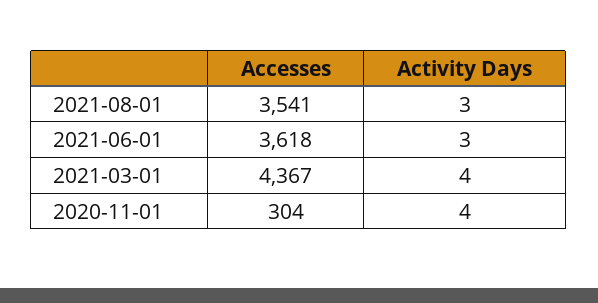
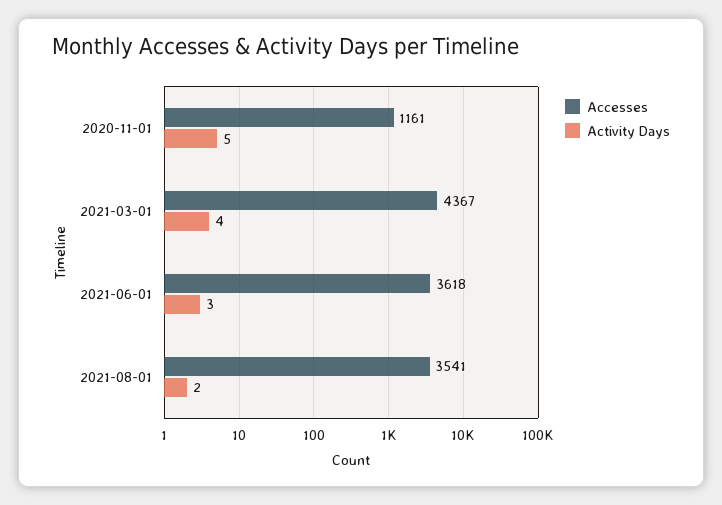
  {
    "Accesses": {
      "2021-08-01": 3541,
      "2021-06-01": 3618,
      "2021-03-01": 4367,
-     "2020-11-01": 304
+     "2020-11-01": 1161
    },
    "Activity Days": {
-     "2021-08-01": 3,
+     "2021-08-01": 2,
      "2021-06-01": 3,
      "2021-03-01": 4,
-     "2020-11-01": 4
+     "2020-11-01": 5
    }
  }

